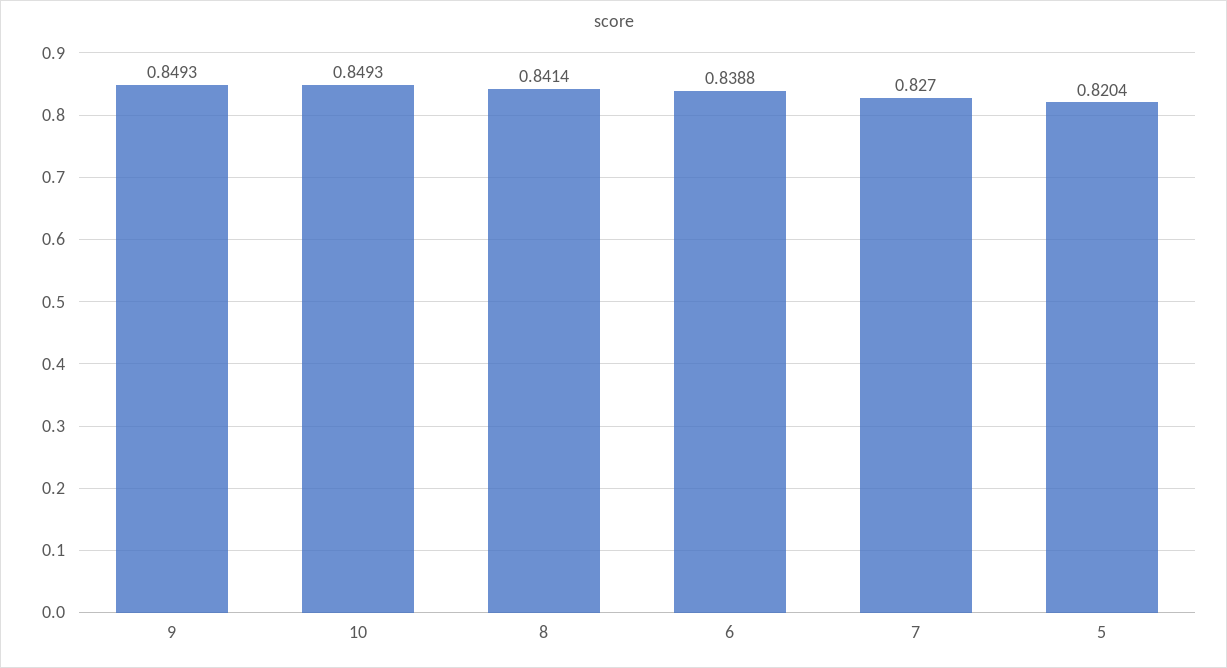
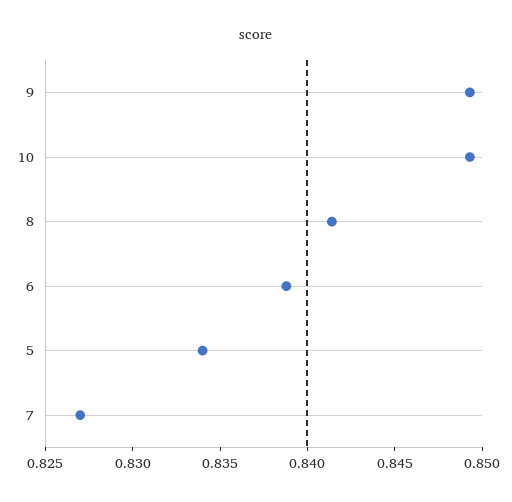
  {
    "9": 0.8493,
    "10": 0.8493,
    "8": 0.8414,
    "6": 0.8388,
    "7": 0.827,
-   "5": 0.8204
+   "5": 0.834
  }

